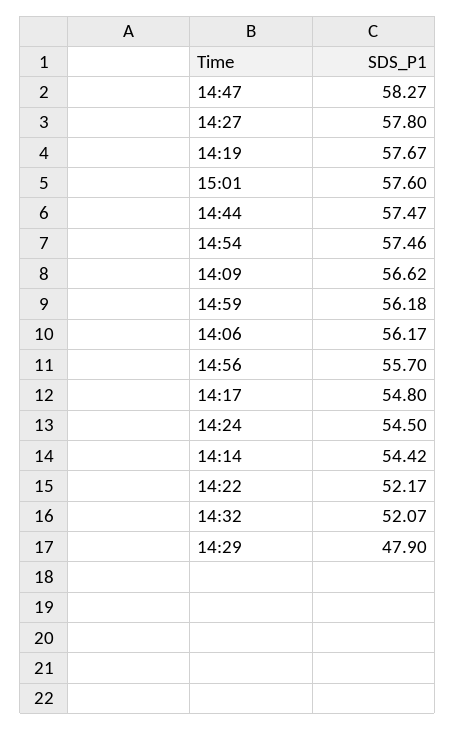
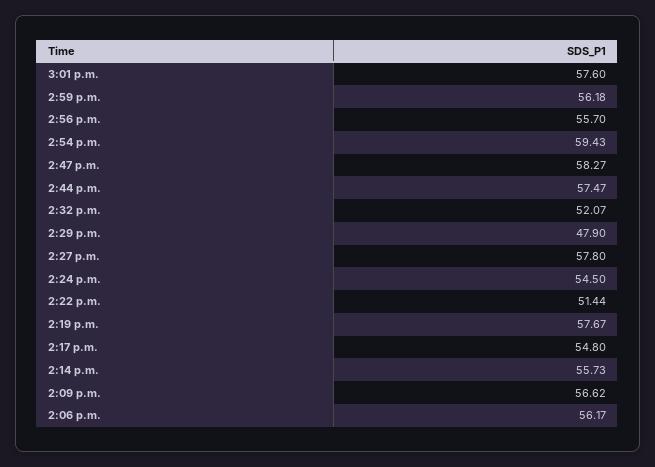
  {
    "14:47": 58.27,
    "14:27": 57.8,
    "14:19": 57.67,
    "15:01": 57.6,
    "14:44": 57.47,
-   "14:54": 57.46,
+   "14:54": 59.43,
    "14:09": 56.62,
    "14:59": 56.18,
    "14:06": 56.17,
    "14:56": 55.7,
    "14:17": 54.8,
    "14:24": 54.5,
-   "14:14": 54.42,
+   "14:14": 55.73,
-   "14:22": 52.17,
+   "14:22": 51.44,
    "14:32": 52.07,
    "14:29": 47.9
  }

